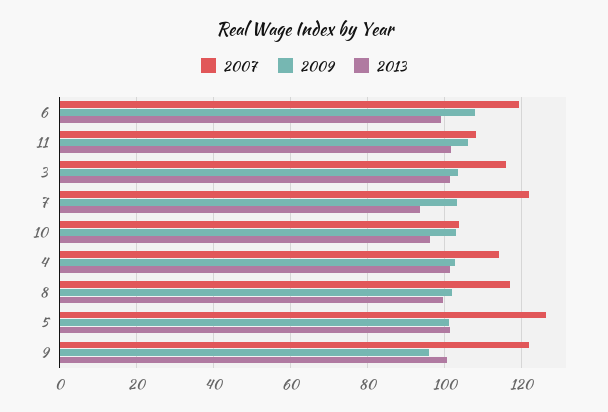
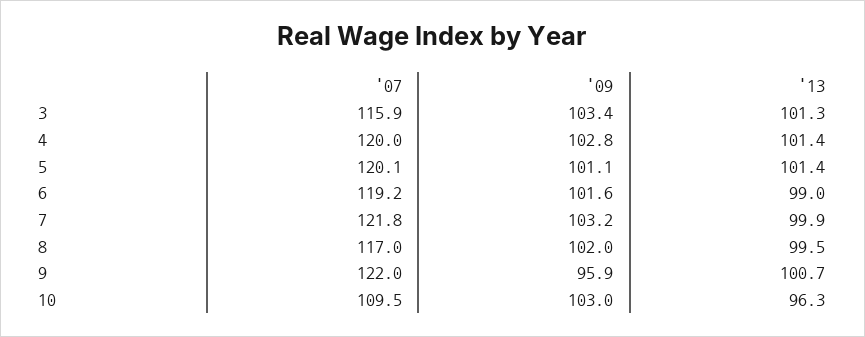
  {
    "2007": {
      "6": 119.2,
-     "11": 108,
      "3": 115.9,
      "7": 121.8,
-     "10": 104,
+     "10": 109.5,
-     "4": 114,
+     "4": 120,
      "8": 117,
-     "5": 126,
+     "5": 120.1,
      "9": 122
    },
    "2009": {
-     "6": 108,
+     "6": 101.6,
-     "11": 106,
      "3": 103.4,
      "7": 103.2,
      "10": 103,
      "4": 102.8,
      "8": 102,
      "5": 101.1,
      "9": 95.9
    },
    "2013": {
      "6": 99,
-     "11": 102,
      "3": 101.3,
-     "7": 94,
+     "7": 99.9,
      "10": 96.3,
      "4": 101.4,
      "8": 99.5,
      "5": 101.4,
      "9": 100.7
    }
  }

